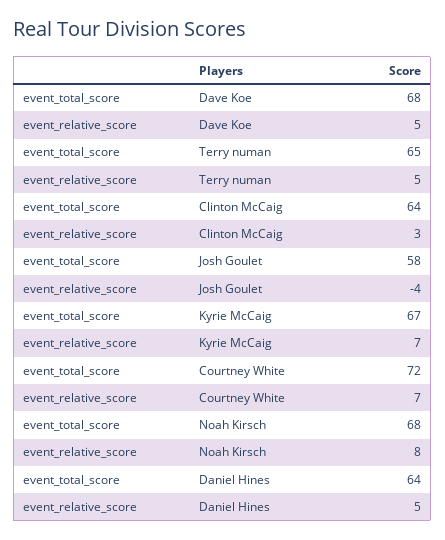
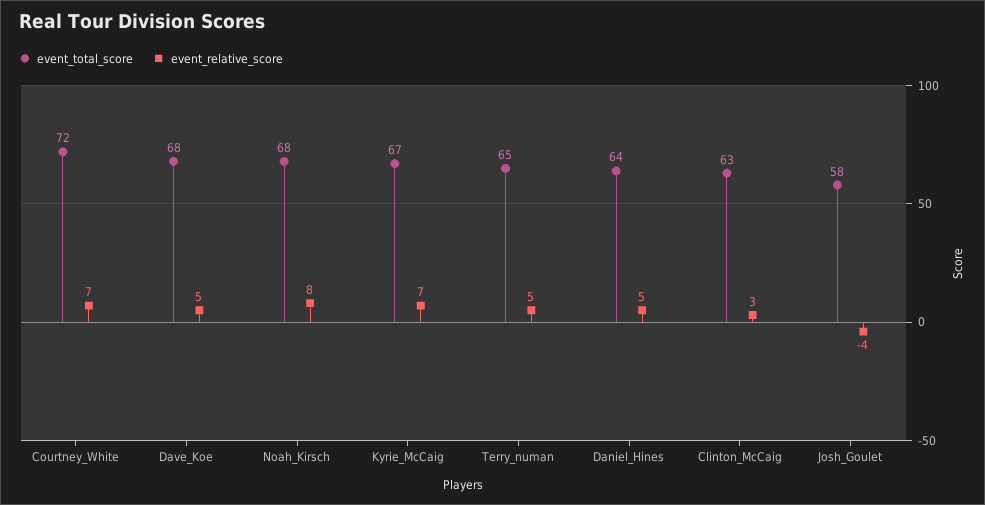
  {
    "event_total_score": {
      "Dave Koe": 68,
      "Terry numan": 65,
-     "Clinton McCaig": 64,
+     "Clinton McCaig": 63,
      "Josh Goulet": 58,
      "Kyrie McCaig": 67,
      "Courtney White": 72,
      "Noah Kirsch": 68,
      "Daniel Hines": 64
    },
    "event_relative_score": {
      "Dave Koe": 5,
      "Terry numan": 5,
      "Clinton McCaig": 3,
      "Josh Goulet": -4,
      "Kyrie McCaig": 7,
      "Courtney White": 7,
      "Noah Kirsch": 8,
      "Daniel Hines": 5
    }
  }

